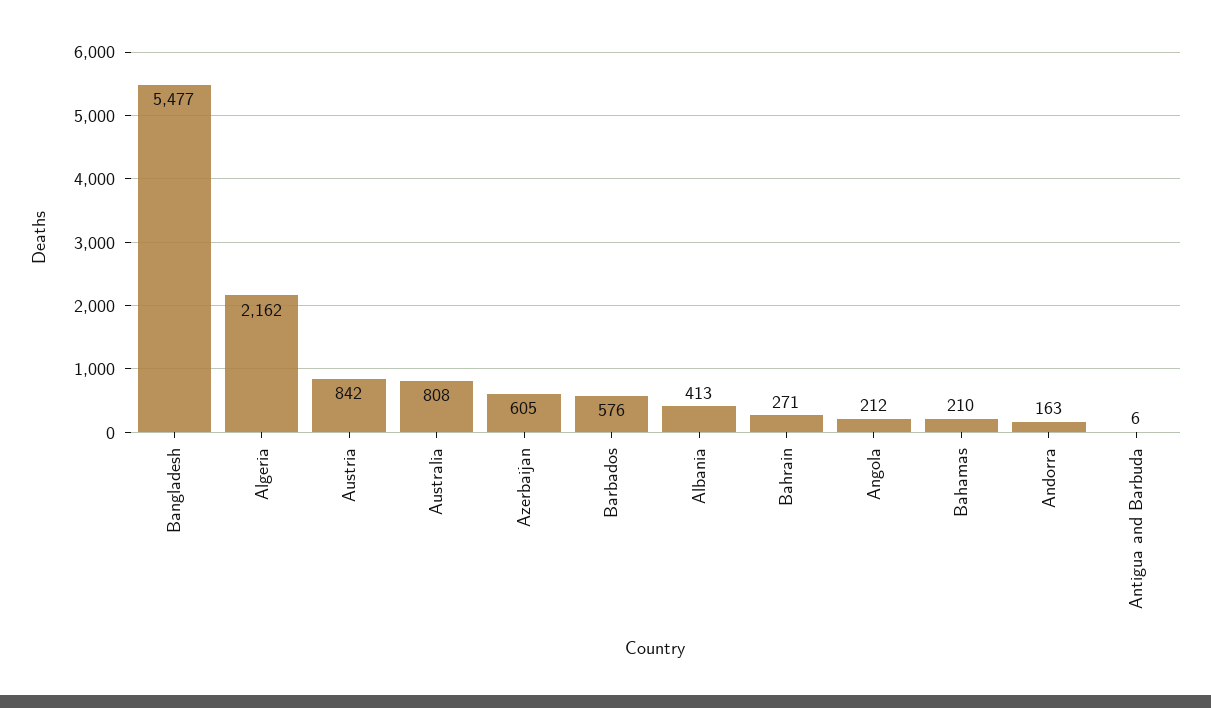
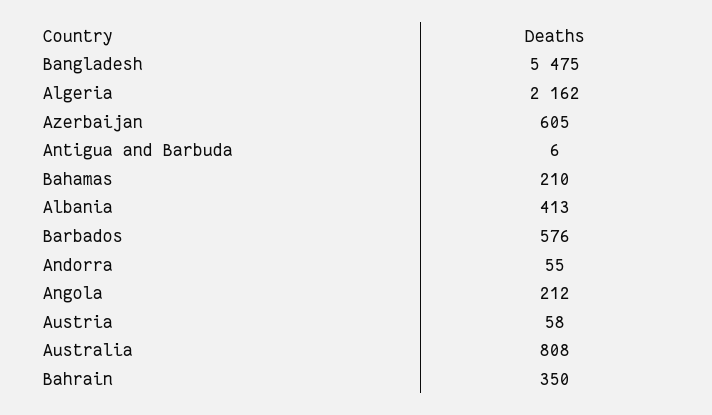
  {
-   "Bangladesh": 5477,
+   "Bangladesh": 5475,
    "Algeria": 2162,
-   "Austria": 842,
+   "Austria": 58,
    "Australia": 808,
    "Azerbaijan": 605,
    "Barbados": 576,
    "Albania": 413,
-   "Bahrain": 271,
+   "Bahrain": 350,
    "Angola": 212,
    "Bahamas": 210,
-   "Andorra": 163,
+   "Andorra": 55,
    "Antigua and Barbuda": 6
  }

